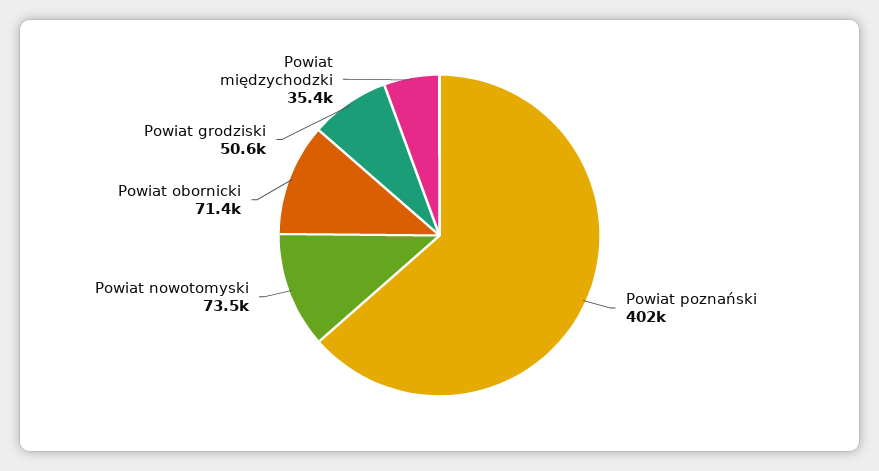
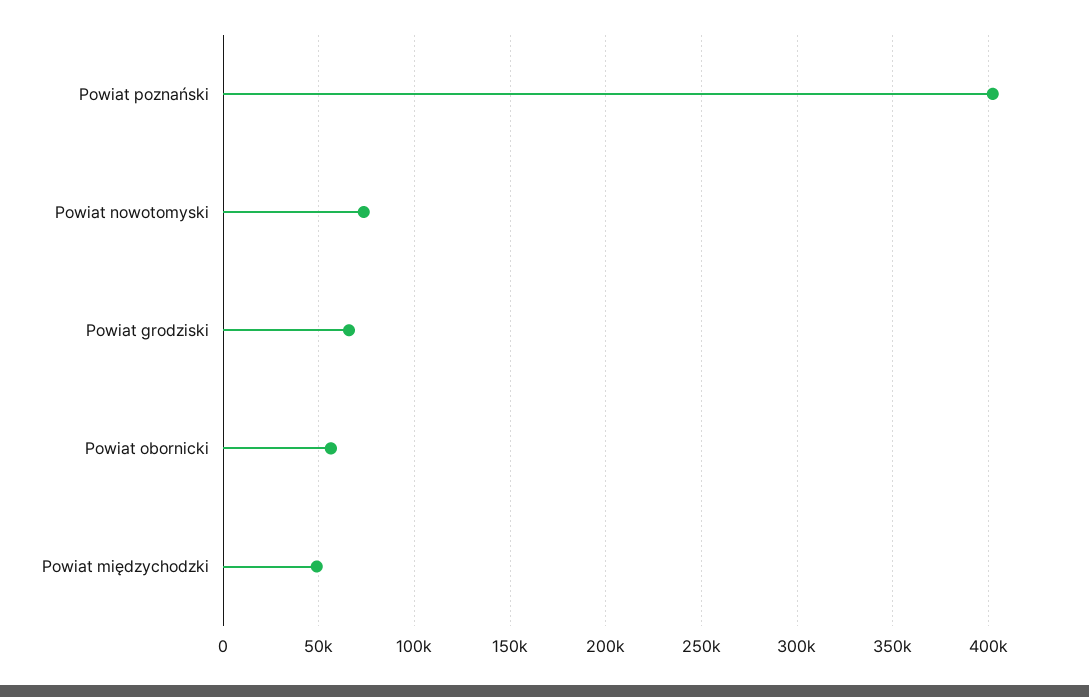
  {
    "Powiat poznański": 402000,
    "Powiat nowotomyski": 73500,
-   "Powiat obornicki": 71400,
+   "Powiat obornicki": 55000,
-   "Powiat grodziski": 50600,
+   "Powiat grodziski": 65000,
-   "Powiat międzychodzki": 35400
+   "Powiat międzychodzki": 50000
  }

